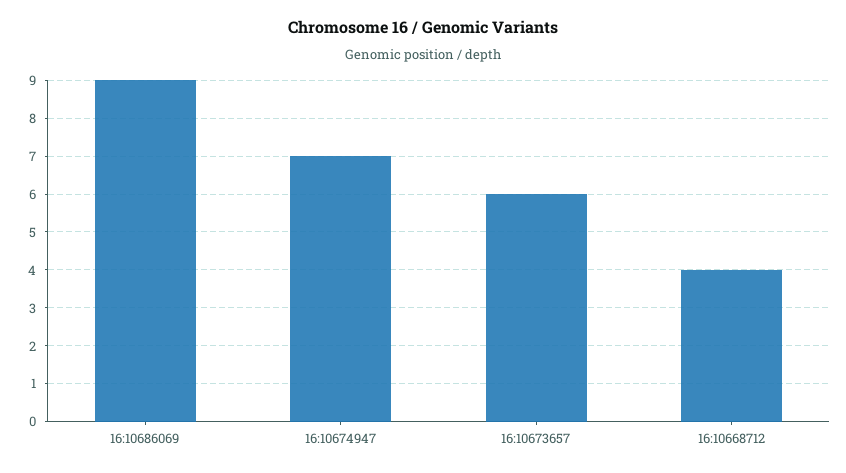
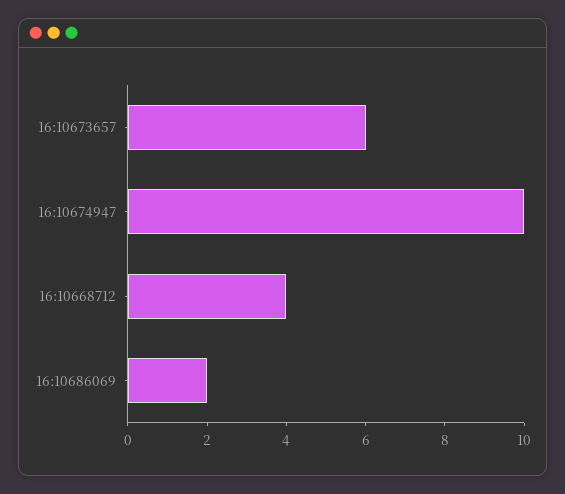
  {
-   "16:10686069": 9,
+   "16:10686069": 2,
-   "16:10674947": 7,
+   "16:10674947": 10,
    "16:10673657": 6,
    "16:10668712": 4
  }

